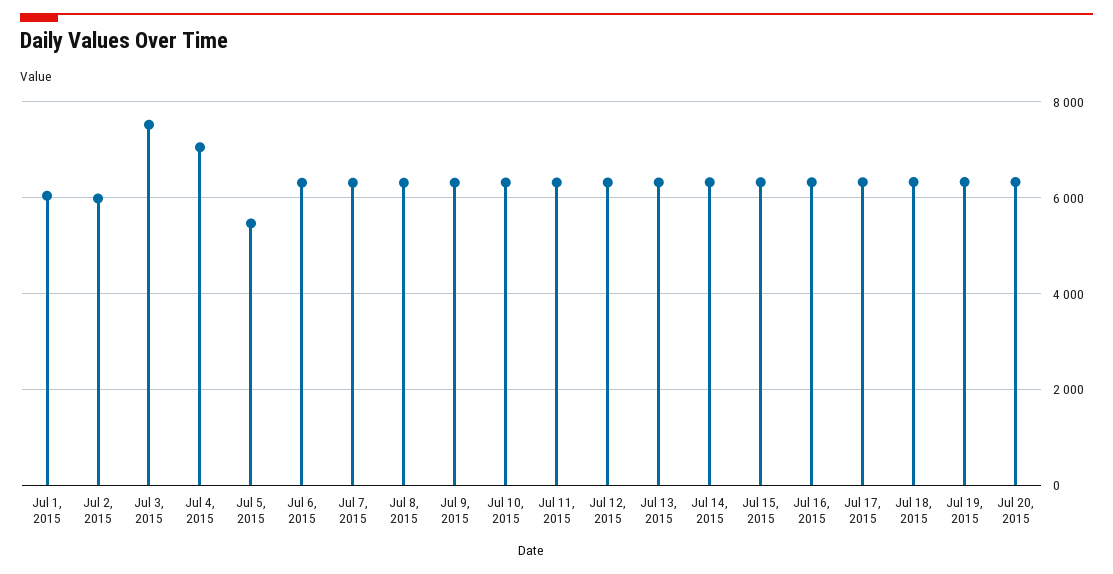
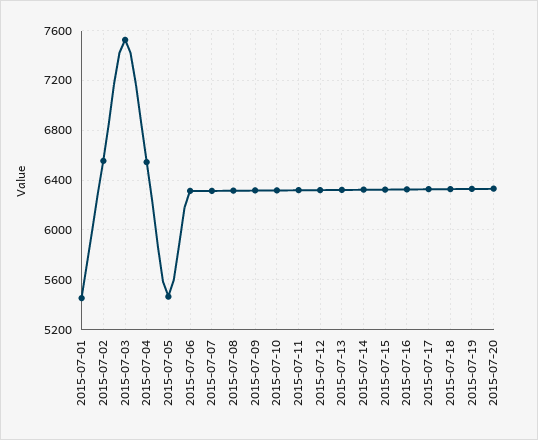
  {
-   "Jul 1, 2015": 6000,
+   "Jul 1, 2015": 5450,
-   "Jul 2, 2015": 6000,
+   "Jul 2, 2015": 6550,
    "Jul 3, 2015": 7550,
-   "Jul 4, 2015": 7000,
+   "Jul 4, 2015": 6550,
    "Jul 5, 2015": 5450,
    "Jul 6, 2015": 6300,
    "Jul 7, 2015": 6300,
    "Jul 8, 2015": 6300,
    "Jul 9, 2015": 6300,
    "Jul 10, 2015": 6300,
    "Jul 11, 2015": 6300,
    "Jul 12, 2015": 6300,
    "Jul 13, 2015": 6300,
    "Jul 14, 2015": 6300,
    "Jul 15, 2015": 6300,
    "Jul 16, 2015": 6350,
    "Jul 17, 2015": 6350,
    "Jul 18, 2015": 6350,
    "Jul 19, 2015": 6350,
    "Jul 20, 2015": 6350
  }

